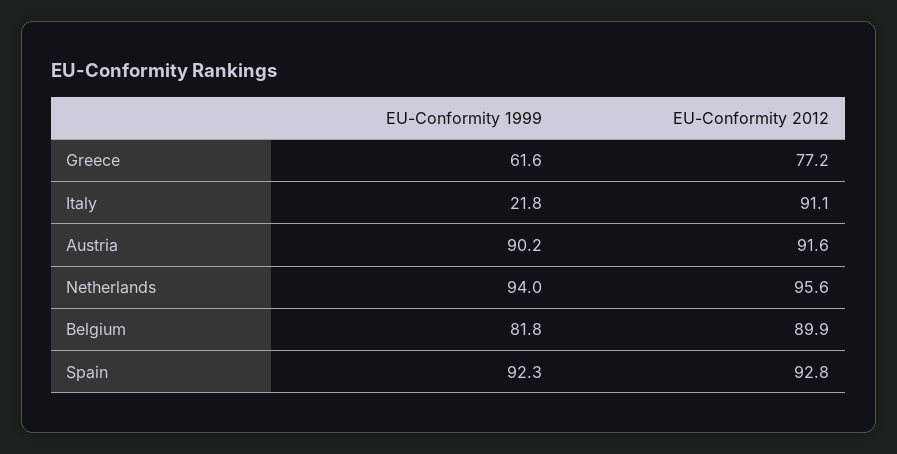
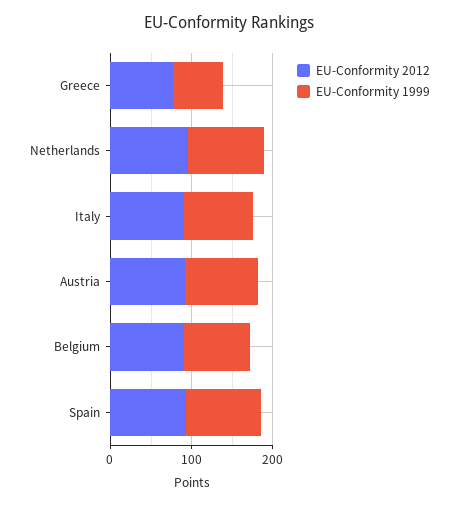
  {
    "EU-Conformity 1999": {
      "Greece": 61.6,
-     "Italy": 21.8,
+     "Italy": 80,
      "Austria": 90.2,
      "Netherlands": 94,
      "Belgium": 81.8,
      "Spain": 92.3
    },
    "EU-Conformity 2012": {
      "Greece": 77.2,
      "Italy": 91.1,
      "Austria": 91.6,
      "Netherlands": 95.6,
      "Belgium": 89.9,
      "Spain": 92.8
    }
  }

